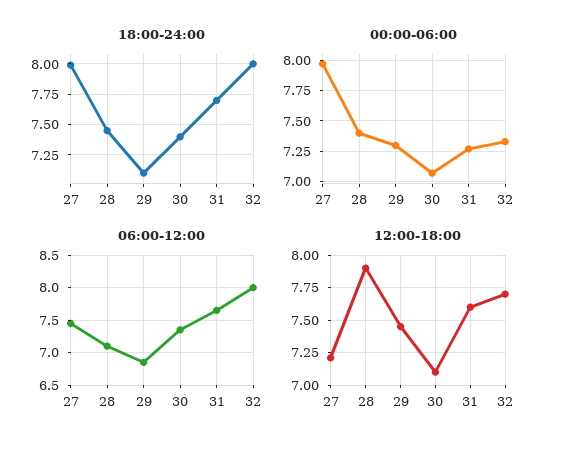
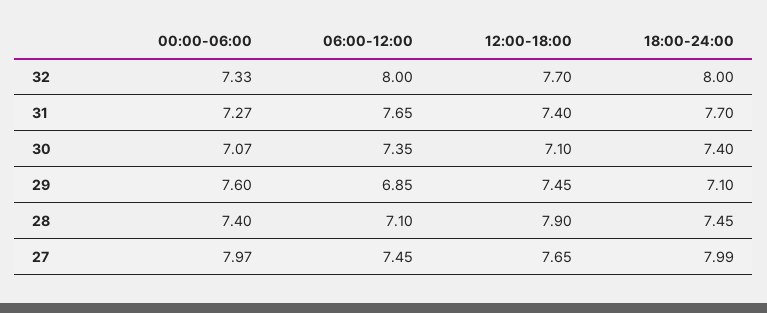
  {
    "18:00-24:00": {
      "27": 7.99,
      "28": 7.45,
      "29": 7.1,
      "30": 7.4,
      "31": 7.7,
      "32": 8
    },
    "00:00-06:00": {
      "27": 7.97,
      "28": 7.4,
-     "29": 7.3,
+     "29": 7.6,
      "30": 7.07,
      "31": 7.27,
      "32": 7.33
    },
    "06:00-12:00": {
      "27": 7.45,
      "28": 7.1,
      "29": 6.85,
      "30": 7.35,
      "31": 7.65,
      "32": 8
    },
    "12:00-18:00": {
-     "27": 7.2,
+     "27": 7.65,
      "28": 7.9,
      "29": 7.45,
      "30": 7.1,
-     "31": 7.6,
+     "31": 7.4,
      "32": 7.7
    }
  }

